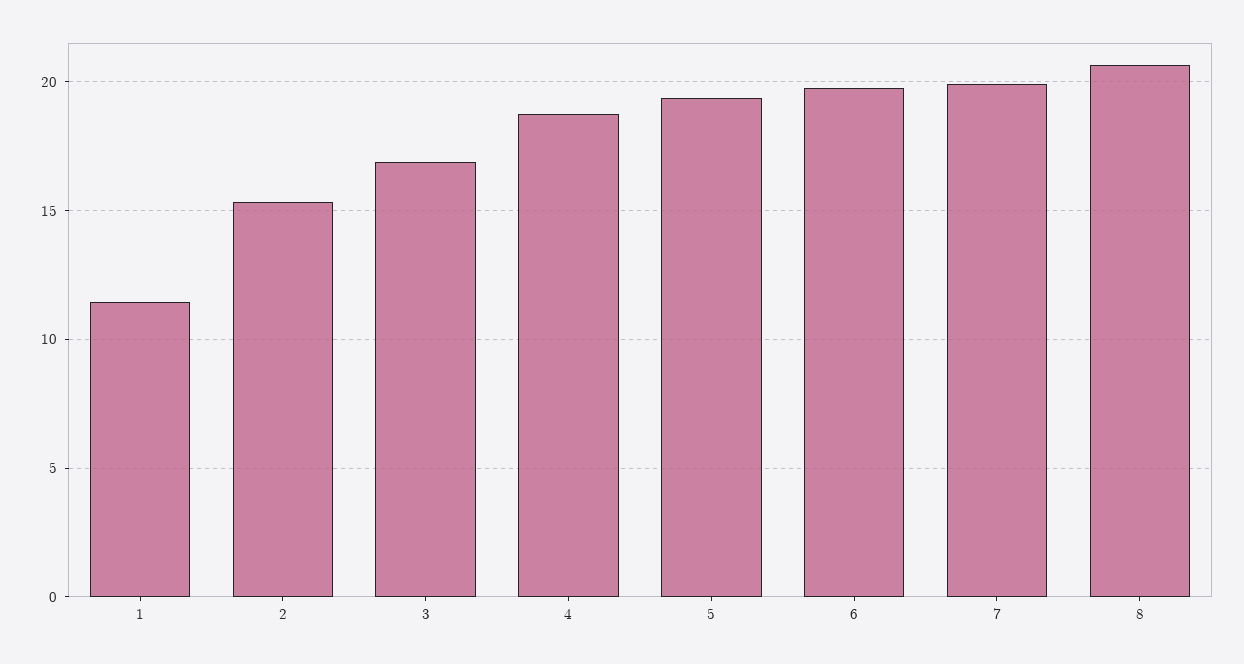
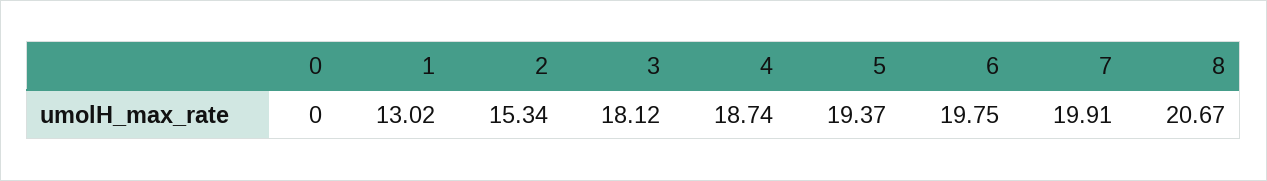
  {
-   "1": 11.5,
+   "1": 13.02,
    "2": 15.34,
-   "3": 17,
+   "3": 18.12,
    "4": 18.74,
    "5": 19.37,
    "6": 19.75,
    "7": 19.91,
-   "8": 20.67
+   "8": 20.67,
+   "0": 0
  }

